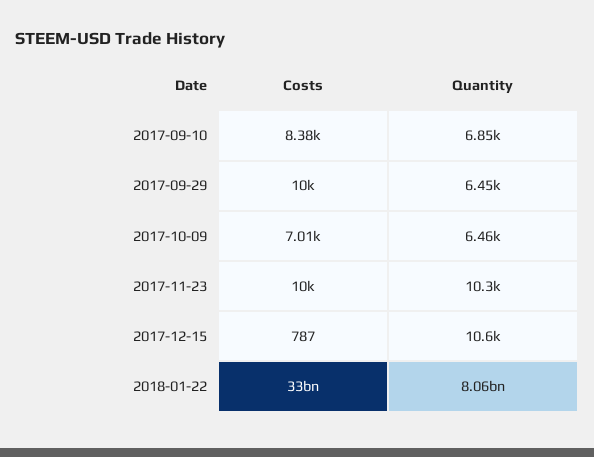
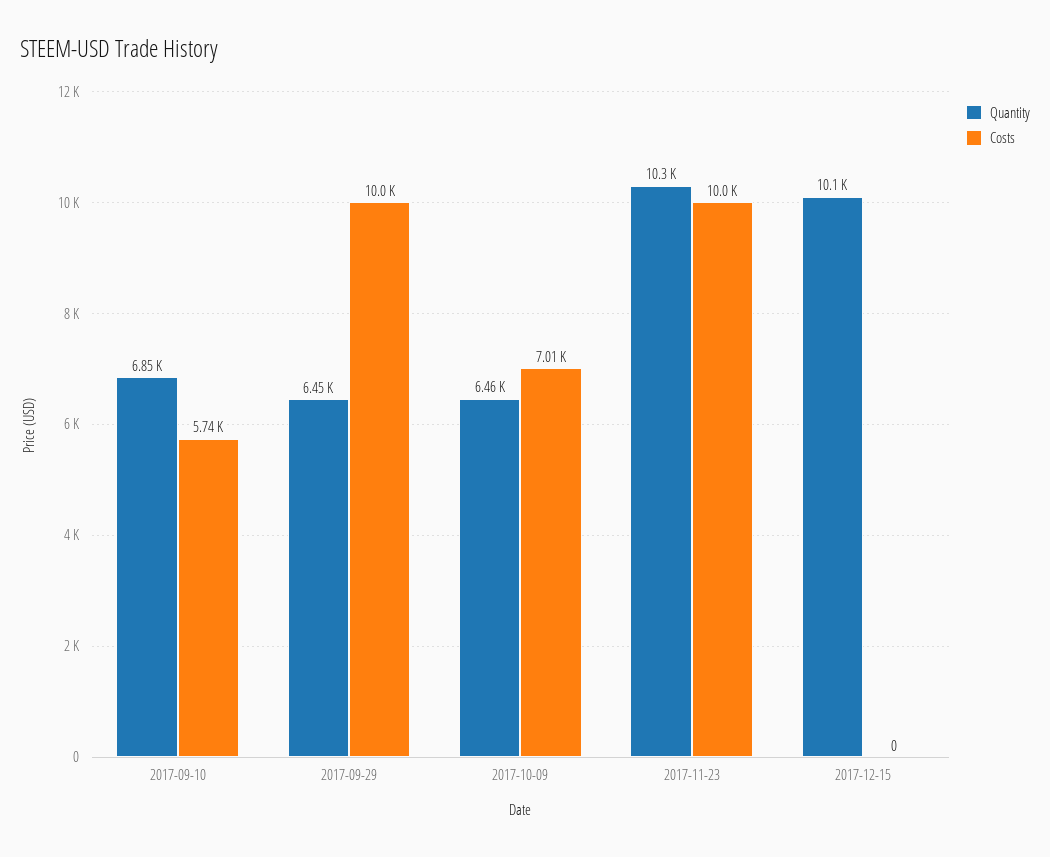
  {
    "Costs": {
-     "2017-09-10": 8380,
+     "2017-09-10": 5740,
      "2017-09-29": 10000,
      "2017-10-09": 7010,
      "2017-11-23": 10000,
-     "2017-12-15": 787,
+     "2017-12-15": 0
-     "2018-01-22": 33000000000
    },
    "Quantity": {
      "2017-09-10": 6850,
      "2017-09-29": 6450,
      "2017-10-09": 6460,
      "2017-11-23": 10300,
-     "2017-12-15": 10600,
+     "2017-12-15": 10100
-     "2018-01-22": 8060000000
    }
  }

